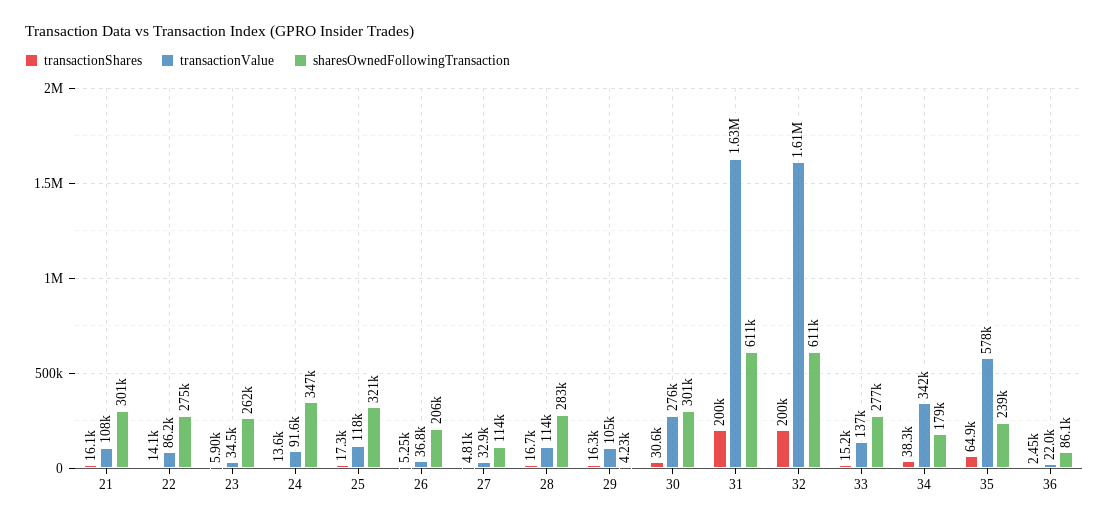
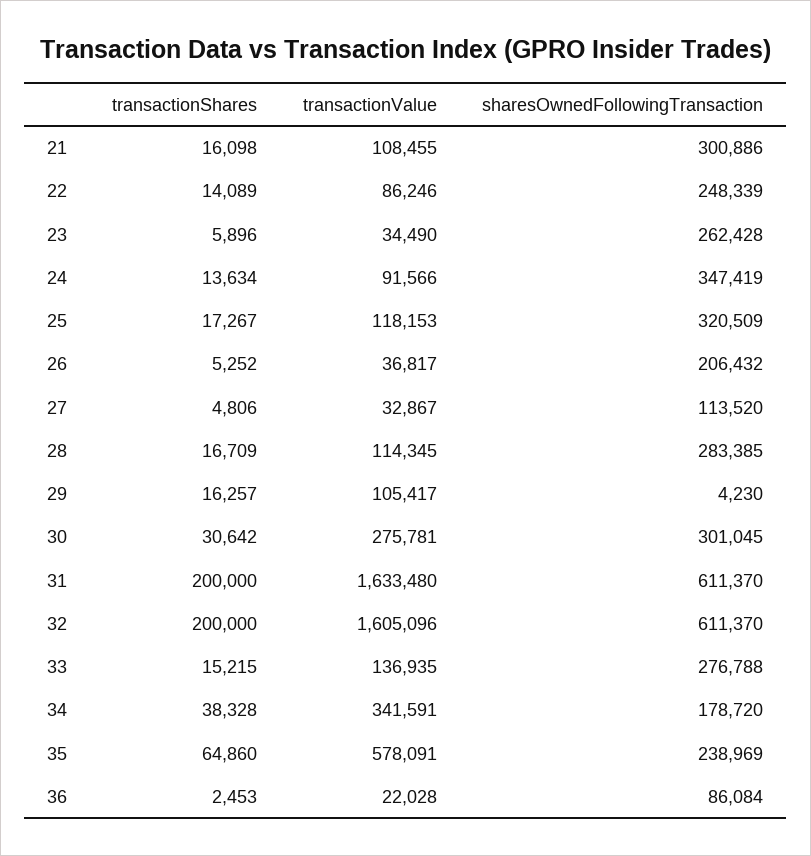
  {
    "transactionShares": {
      "21": 16098,
      "22": 14089,
      "23": 5896,
      "24": 13634,
      "25": 17267,
      "26": 5252,
      "27": 4806,
      "28": 16709,
      "29": 16257,
      "30": 30642,
      "31": 200000,
      "32": 200000,
      "33": 15215,
      "34": 38328,
      "35": 64860,
      "36": 2453
    },
    "transactionValue": {
      "21": 108455,
      "22": 86246,
      "23": 34490,
      "24": 91566,
      "25": 118153,
      "26": 36817,
      "27": 32867,
      "28": 114345,
      "29": 105417,
      "30": 275781,
      "31": 1633480,
      "32": 1605096,
      "33": 136935,
      "34": 341591,
      "35": 578091,
      "36": 22028
    },
    "sharesOwnedFollowingTransaction": {
      "21": 300886,
-     "22": 275000,
+     "22": 248339,
      "23": 262428,
      "24": 347419,
      "25": 320509,
      "26": 206432,
      "27": 113520,
      "28": 283385,
      "29": 4230,
      "30": 301045,
      "31": 611370,
      "32": 611370,
      "33": 276788,
      "34": 178720,
      "35": 238969,
      "36": 86084
    }
  }

